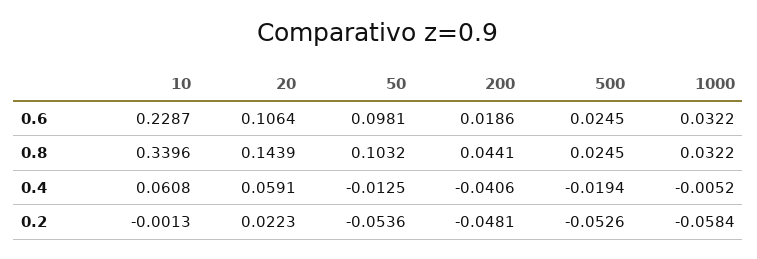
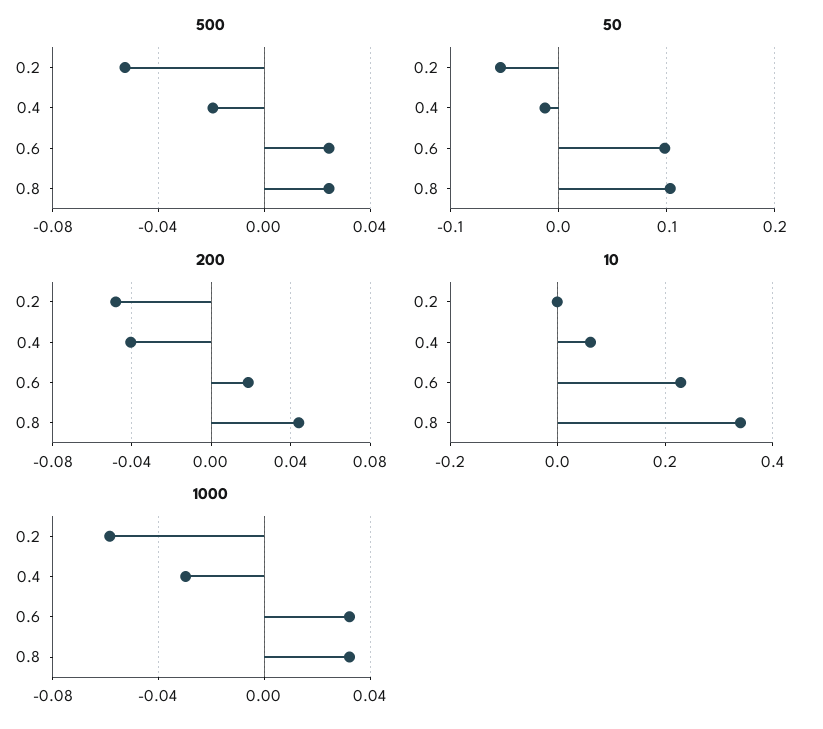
  {
    "10": {
      "0.6": 0.2287,
      "0.8": 0.3396,
      "0.4": 0.0608,
      "0.2": -0.0013
    },
-   "20": {
-     "0.6": 0.1064,
-     "0.8": 0.1439,
-     "0.4": 0.0591,
-     "0.2": 0.0223
-   },
    "50": {
      "0.6": 0.0981,
      "0.8": 0.1032,
      "0.4": -0.0125,
      "0.2": -0.0536
    },
    "200": {
      "0.6": 0.0186,
      "0.8": 0.0441,
      "0.4": -0.0406,
      "0.2": -0.0481
    },
    "500": {
      "0.6": 0.0245,
      "0.8": 0.0245,
      "0.4": -0.0194,
      "0.2": -0.0526
    },
    "1000": {
      "0.6": 0.0322,
      "0.8": 0.0322,
-     "0.4": -0.0052,
+     "0.4": -0.03,
      "0.2": -0.0584
    }
  }

